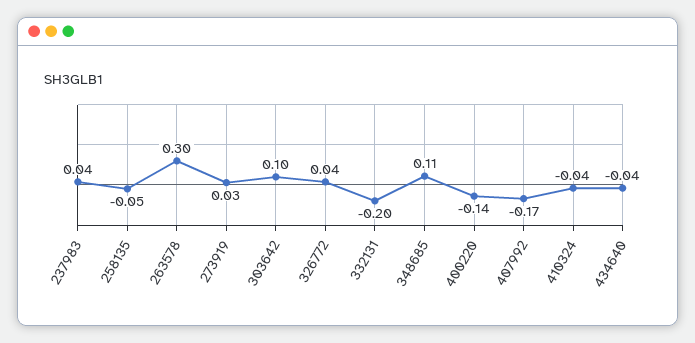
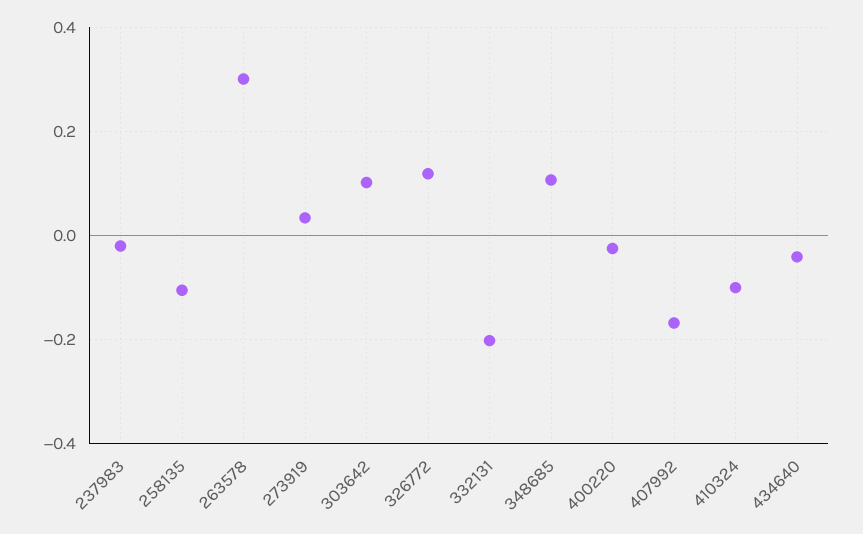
  {
-   "237983": 0.04,
+   "237983": -0.02,
-   "258135": -0.05,
+   "258135": -0.1,
    "263578": 0.3,
    "273919": 0.03,
    "303642": 0.1,
-   "326772": 0.04,
+   "326772": 0.12,
    "332131": -0.2,
    "348685": 0.11,
-   "400220": -0.14,
+   "400220": -0.02,
    "407992": -0.17,
-   "410324": -0.04,
+   "410324": -0.1,
    "434640": -0.04
  }

